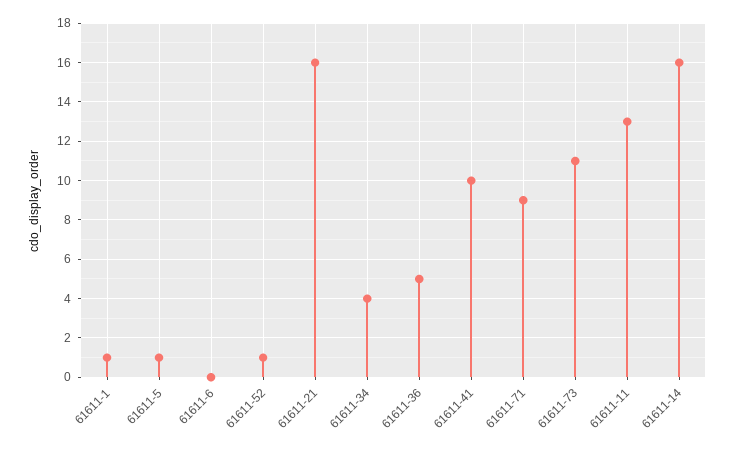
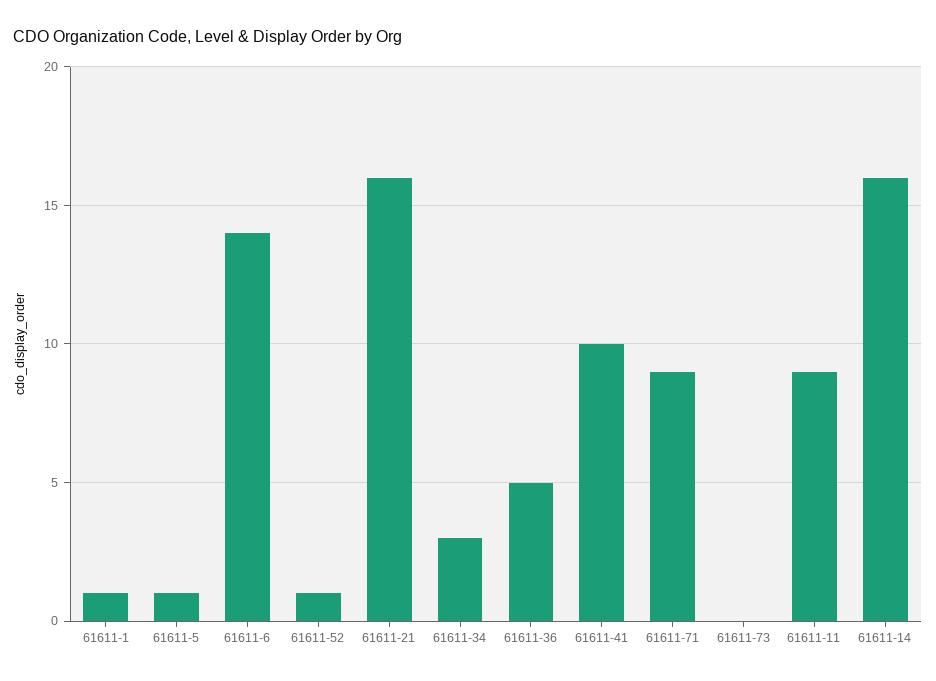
  {
    "61611-1": 1,
    "61611-5": 1,
-   "61611-6": 0,
+   "61611-6": 14,
    "61611-52": 1,
    "61611-21": 16,
-   "61611-34": 4,
+   "61611-34": 3,
    "61611-36": 5,
    "61611-41": 10,
    "61611-71": 9,
-   "61611-73": 11,
+   "61611-73": 0,
-   "61611-11": 13,
+   "61611-11": 9,
    "61611-14": 16
  }

